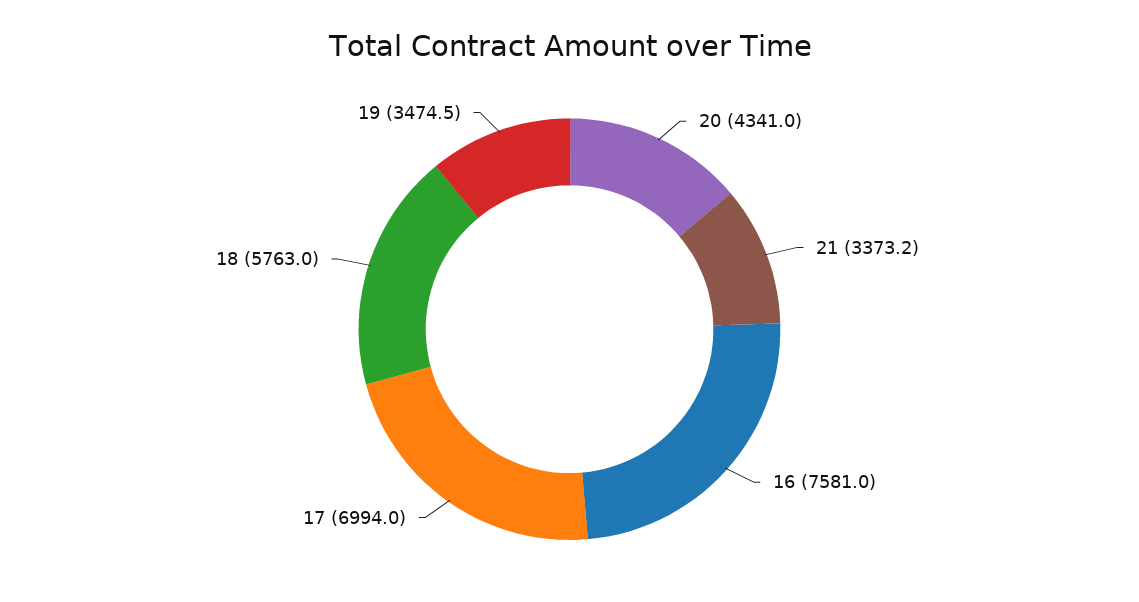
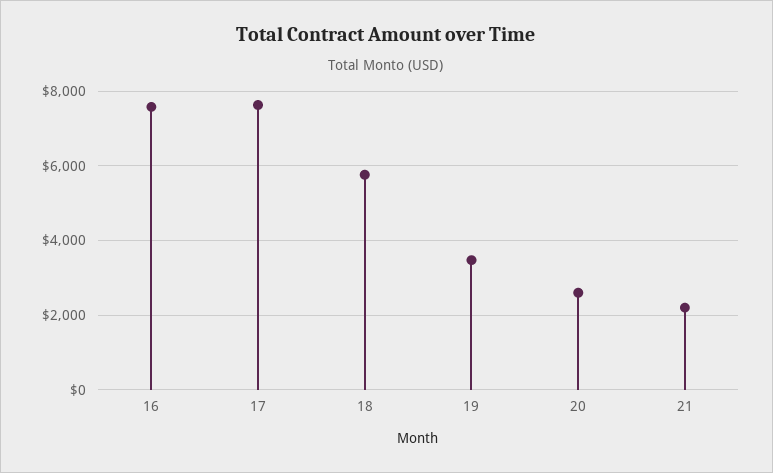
  {
-   "20": 4341,
+   "20": 2600,
-   "21": 3373.2,
+   "21": 2200,
    "16": 7581,
-   "17": 6994,
+   "17": 7600,
    "18": 5763,
    "19": 3474.5
  }

